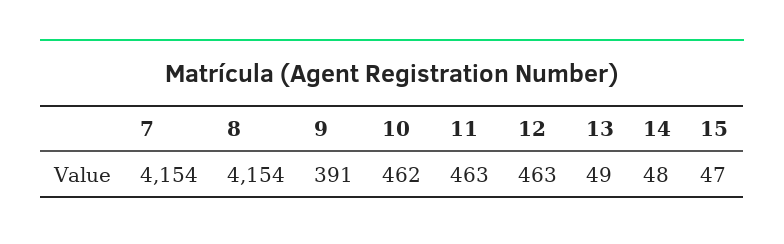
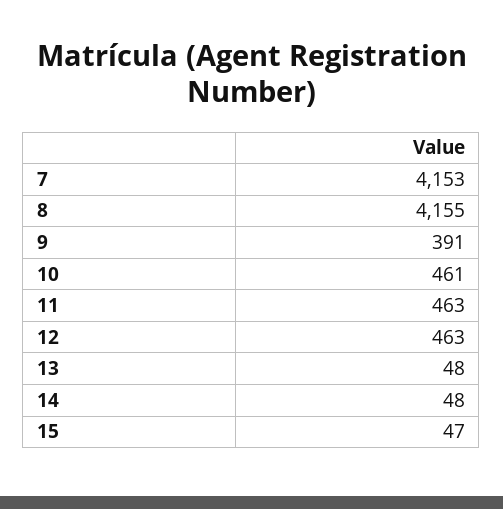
  {
-   "7": 4154,
+   "7": 4153,
-   "8": 4154,
+   "8": 4155,
    "9": 391,
-   "10": 462,
+   "10": 461,
    "11": 463,
    "12": 463,
-   "13": 49,
+   "13": 48,
    "14": 48,
    "15": 47
  }

